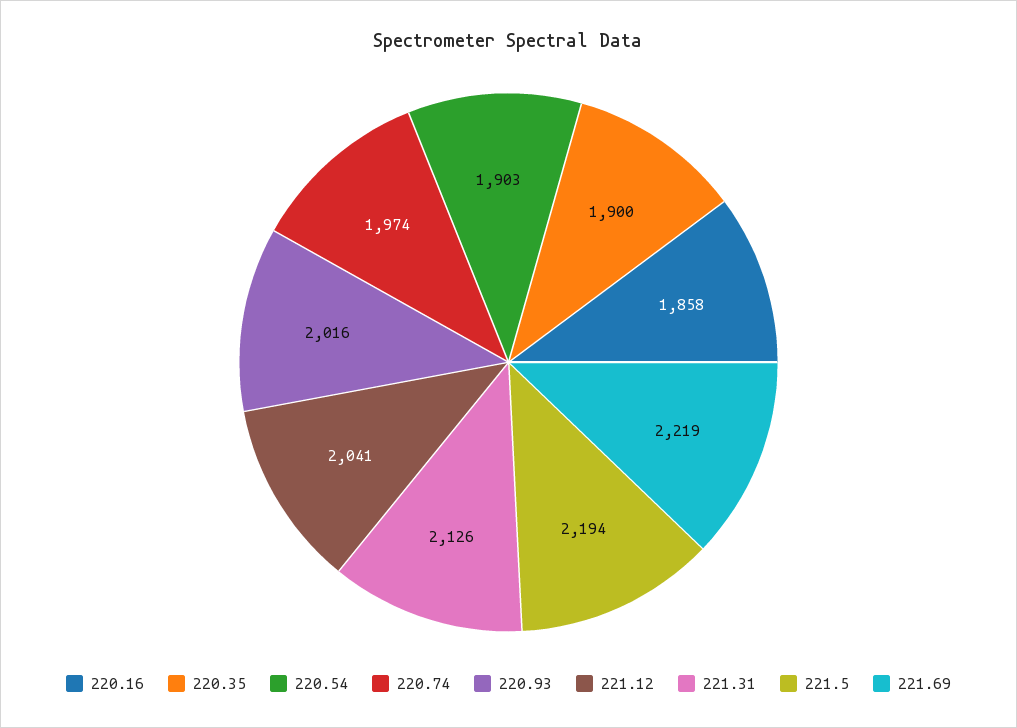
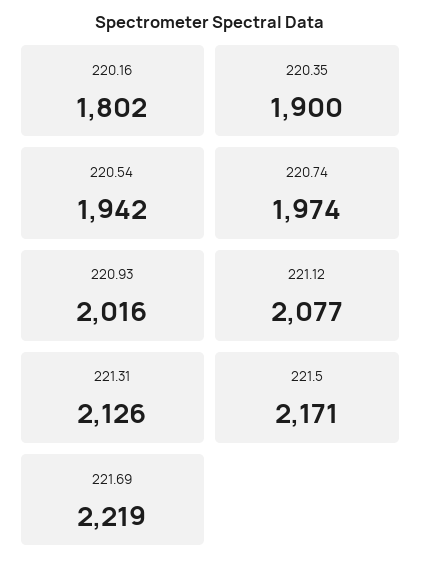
  {
-   "220.16": 1858,
+   "220.16": 1802,
    "220.35": 1900,
-   "220.54": 1903,
+   "220.54": 1942,
    "220.74": 1974,
    "220.93": 2016,
-   "221.12": 2041,
+   "221.12": 2077,
    "221.31": 2126,
-   "221.5": 2194,
+   "221.5": 2171,
    "221.69": 2219
  }

